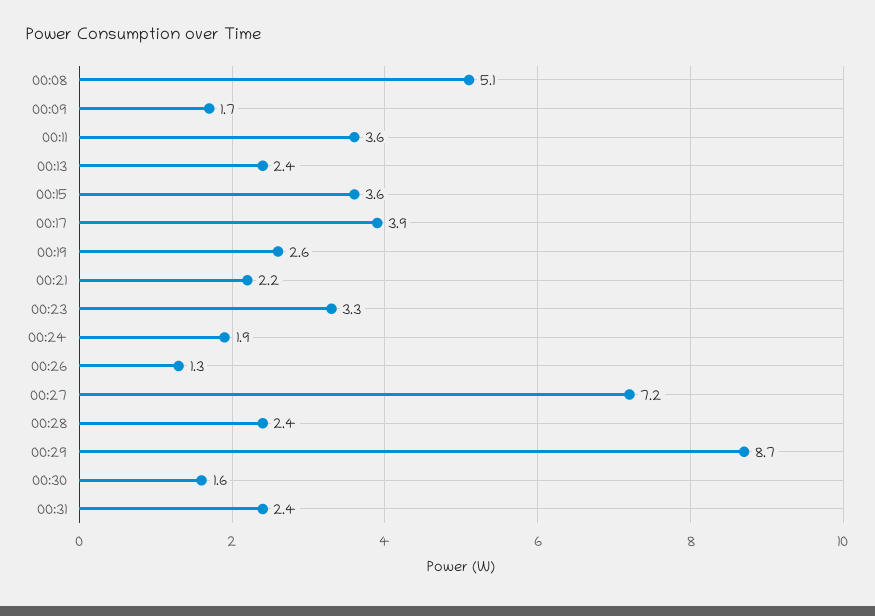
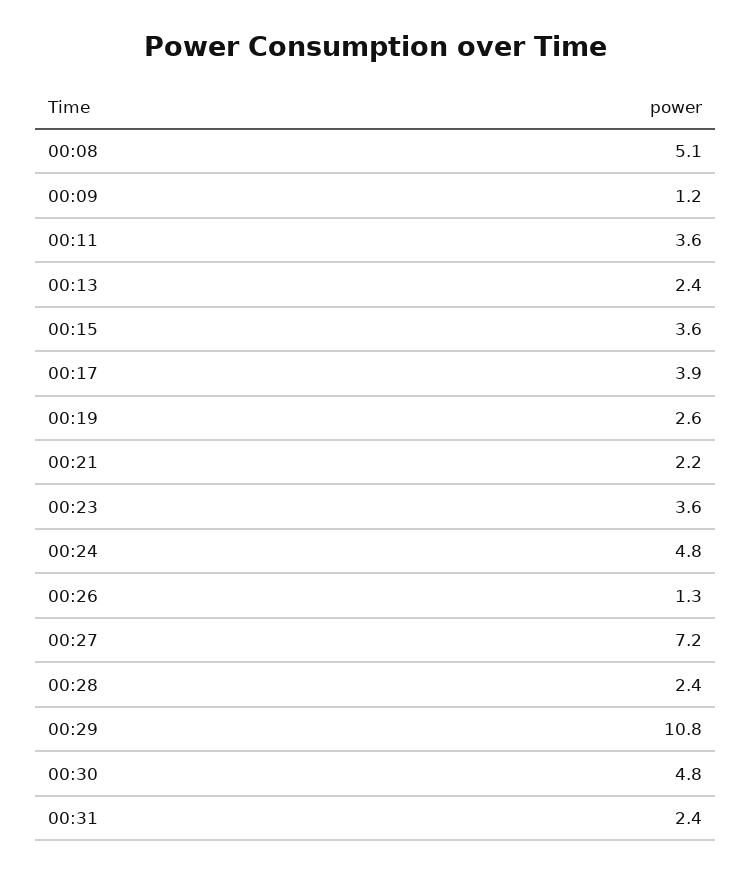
  {
    "00:08": 5.1,
-   "00:09": 1.7,
+   "00:09": 1.2,
    "00:11": 3.6,
    "00:13": 2.4,
    "00:15": 3.6,
    "00:17": 3.9,
    "00:19": 2.6,
    "00:21": 2.2,
-   "00:23": 3.3,
+   "00:23": 3.6,
-   "00:24": 1.9,
+   "00:24": 4.8,
    "00:26": 1.3,
    "00:27": 7.2,
    "00:28": 2.4,
-   "00:29": 8.7,
+   "00:29": 10.8,
-   "00:30": 1.6,
+   "00:30": 4.8,
    "00:31": 2.4
  }

